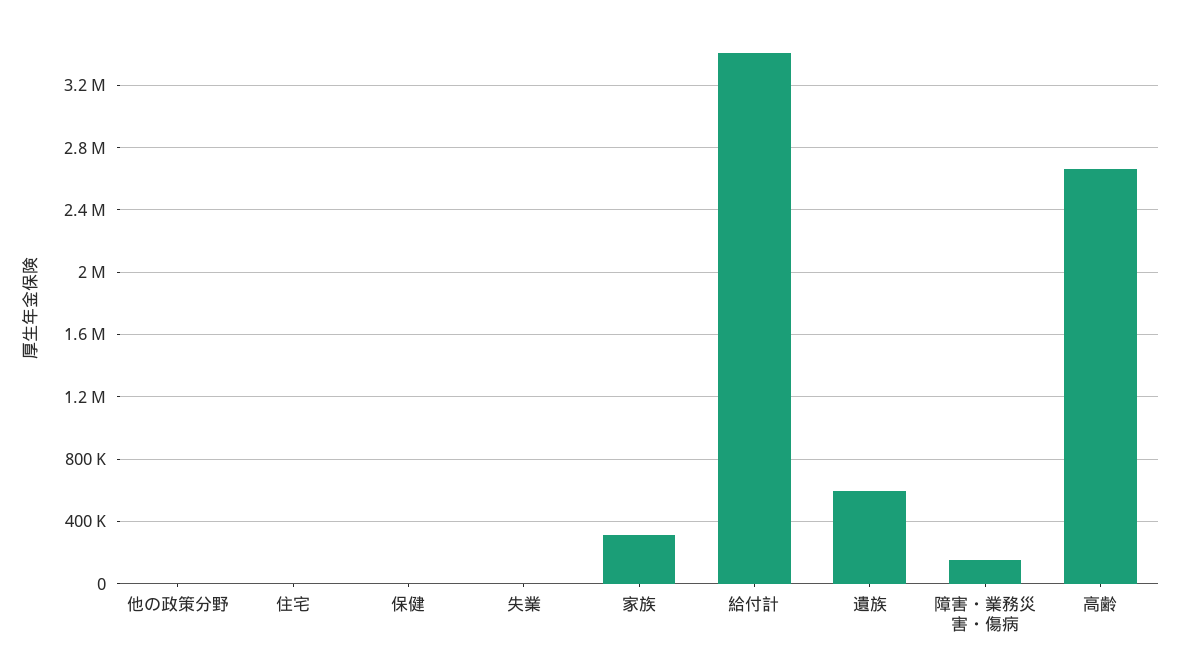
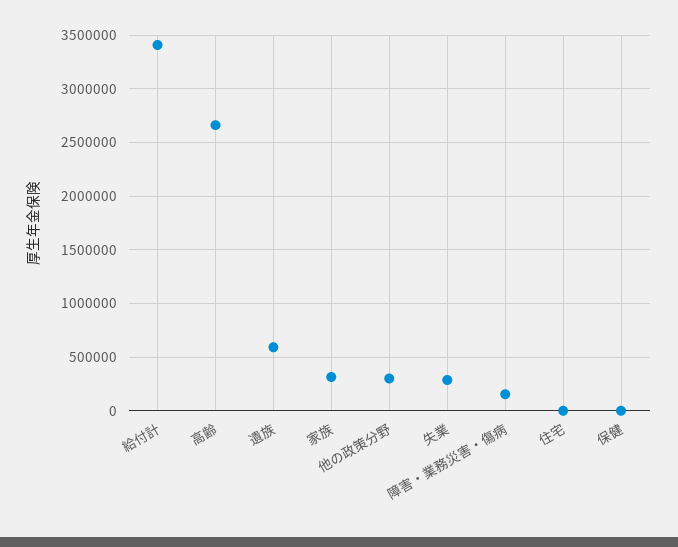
  {
-   "他の政策分野": 0,
+   "他の政策分野": 300000,
    "住宅": 0,
    "保健": 0,
-   "失業": 0,
+   "失業": 300000,
    "家族": 300000,
    "給付計": 3400000,
    "遺族": 600000,
    "障害・業務災害・傷病": 150000,
    "高齢": 2650000
  }

